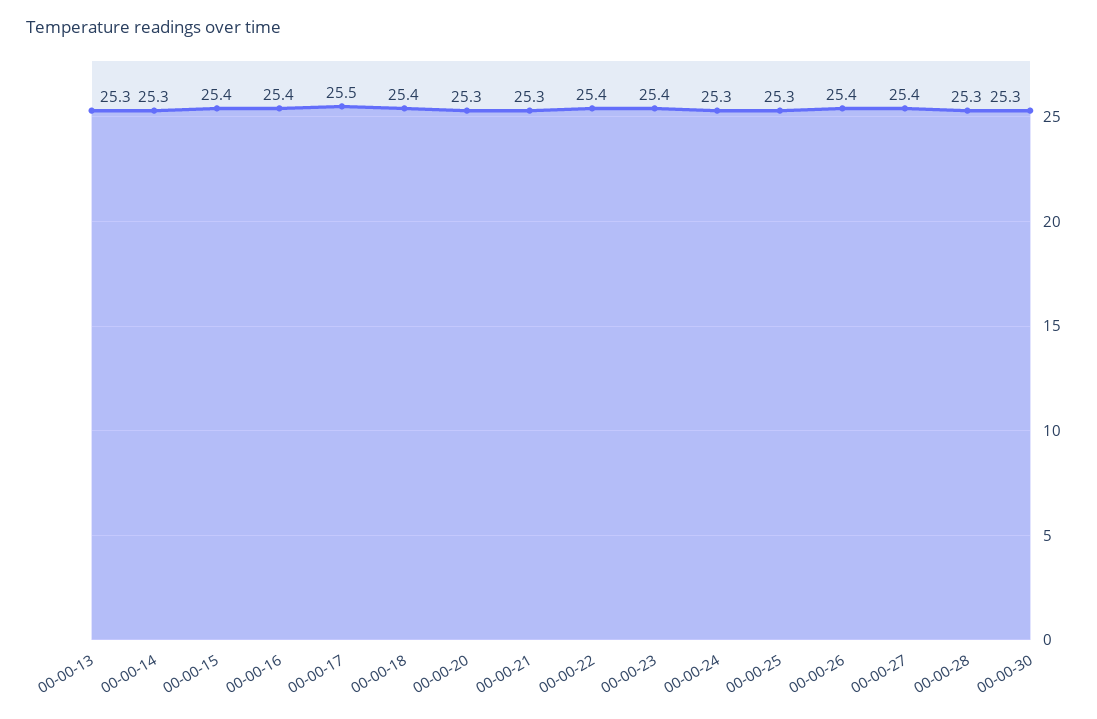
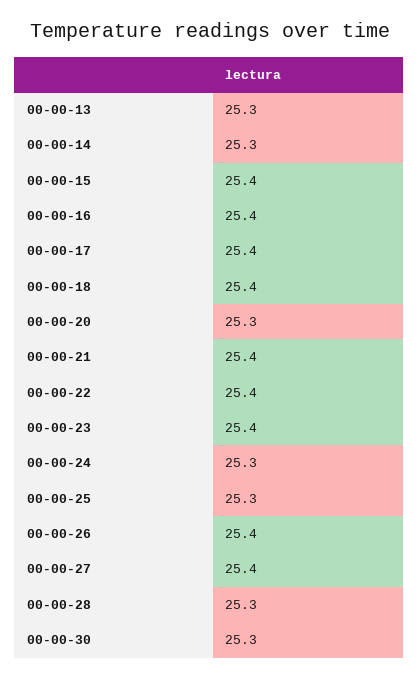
  {
    "00-00-13": 25.3,
    "00-00-14": 25.3,
    "00-00-15": 25.4,
    "00-00-16": 25.4,
-   "00-00-17": 25.5,
+   "00-00-17": 25.4,
    "00-00-18": 25.4,
    "00-00-20": 25.3,
-   "00-00-21": 25.3,
+   "00-00-21": 25.4,
    "00-00-22": 25.4,
    "00-00-23": 25.4,
    "00-00-24": 25.3,
    "00-00-25": 25.3,
    "00-00-26": 25.4,
    "00-00-27": 25.4,
    "00-00-28": 25.3,
    "00-00-30": 25.3
  }

